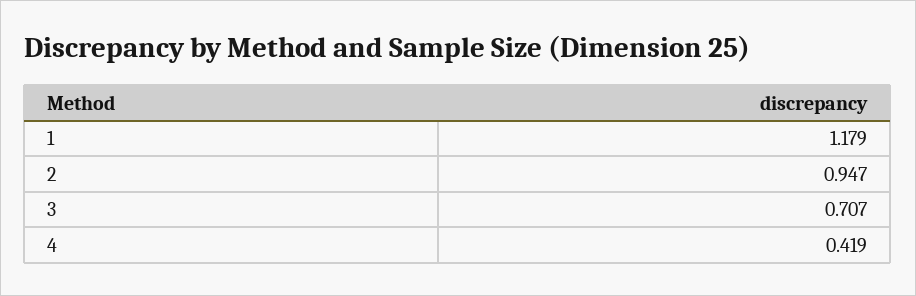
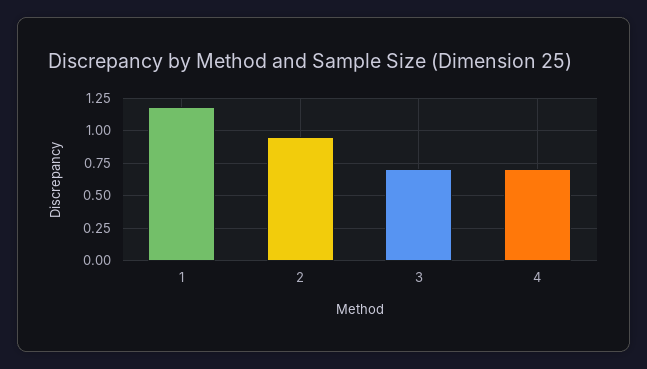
  {
    "1": 1.179,
    "2": 0.947,
    "3": 0.707,
-   "4": 0.419
+   "4": 0.7
  }

